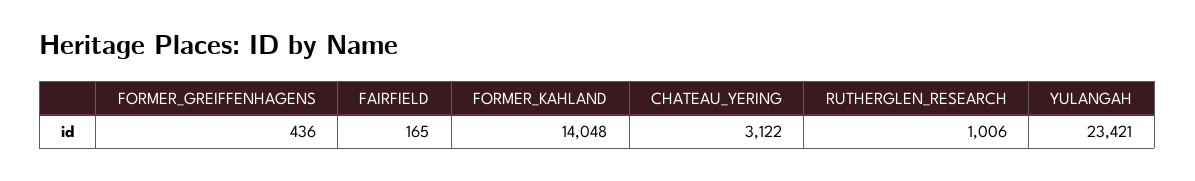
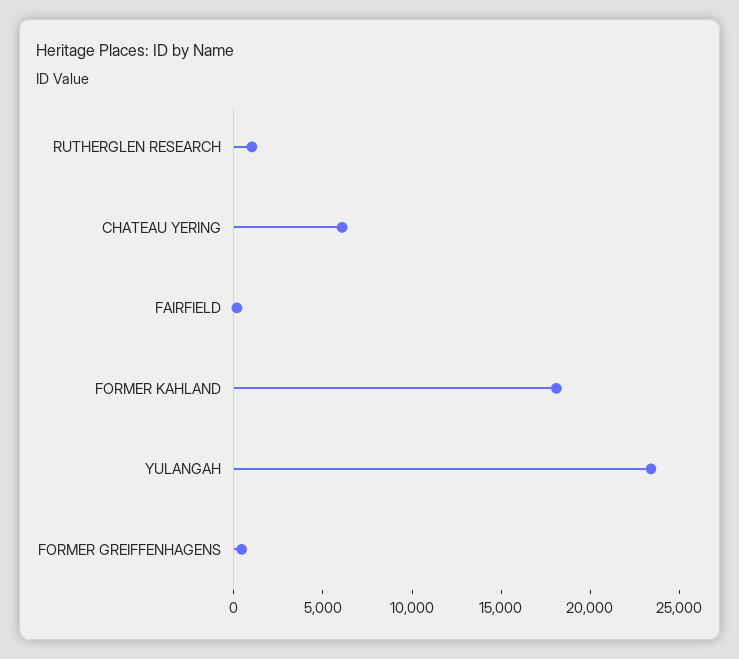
  {
    "FORMER_GREIFFENHAGENS": 436,
    "FAIRFIELD": 165,
-   "FORMER_KAHLAND": 14048,
+   "FORMER_KAHLAND": 18000,
-   "CHATEAU_YERING": 3122,
+   "CHATEAU_YERING": 6000,
    "RUTHERGLEN_RESEARCH": 1006,
    "YULANGAH": 23421
  }

